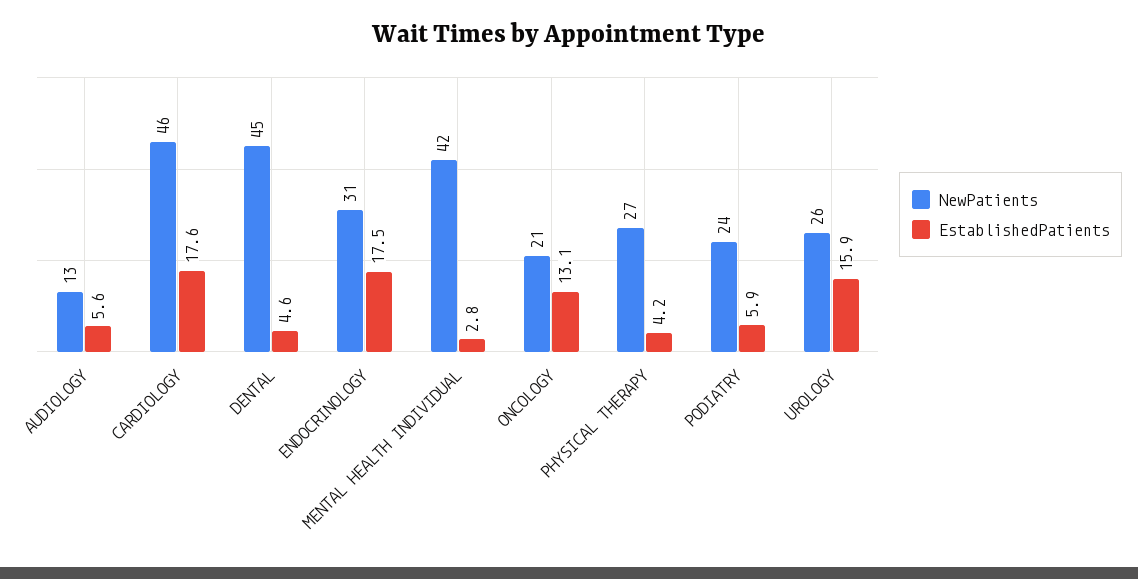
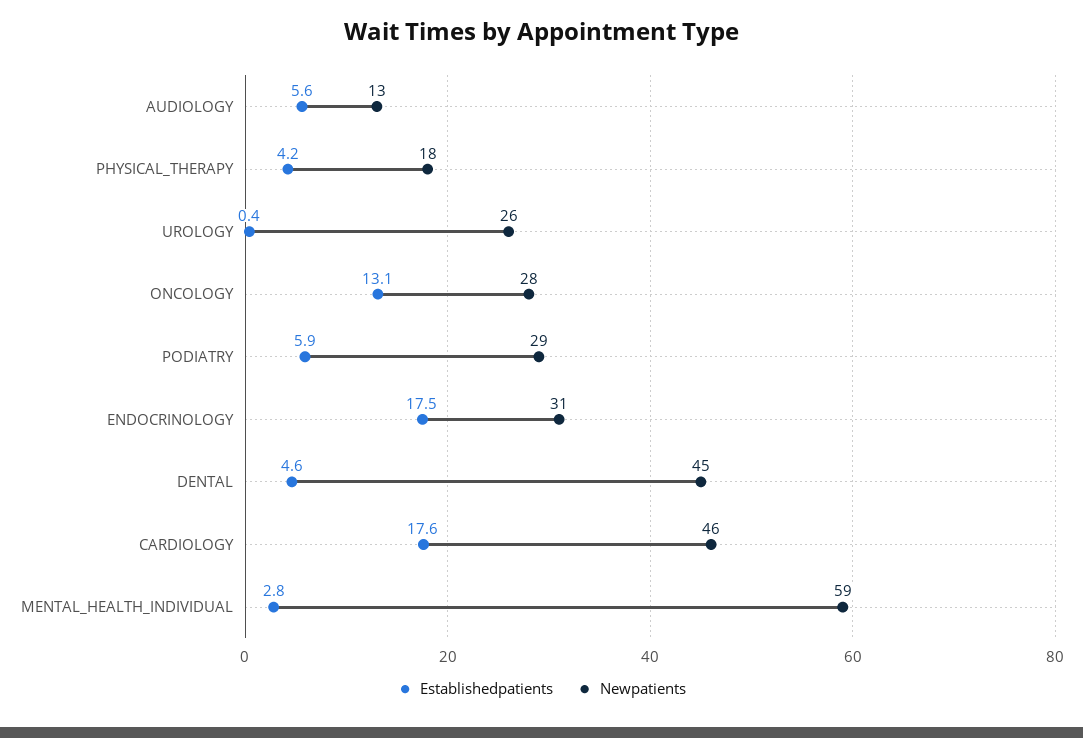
  {
    "NewPatients": {
      "AUDIOLOGY": 13,
      "CARDIOLOGY": 46,
      "DENTAL": 45,
      "ENDOCRINOLOGY": 31,
-     "MENTAL HEALTH INDIVIDUAL": 42,
+     "MENTAL HEALTH INDIVIDUAL": 59,
-     "ONCOLOGY": 21,
+     "ONCOLOGY": 28,
-     "PHYSICAL THERAPY": 27,
+     "PHYSICAL THERAPY": 18,
-     "PODIATRY": 24,
+     "PODIATRY": 29,
      "UROLOGY": 26
    },
    "EstablishedPatients": {
      "AUDIOLOGY": 5.6,
      "CARDIOLOGY": 17.6,
      "DENTAL": 4.6,
      "ENDOCRINOLOGY": 17.5,
      "MENTAL HEALTH INDIVIDUAL": 2.8,
      "ONCOLOGY": 13.1,
      "PHYSICAL THERAPY": 4.2,
      "PODIATRY": 5.9,
-     "UROLOGY": 15.9
+     "UROLOGY": 0.4
    }
  }

